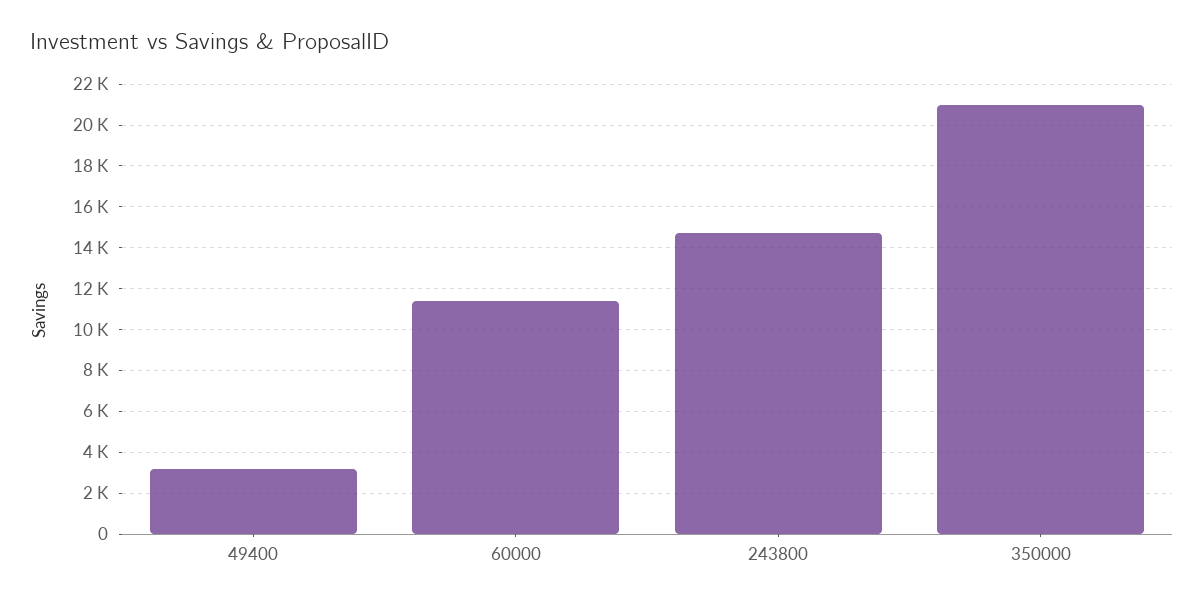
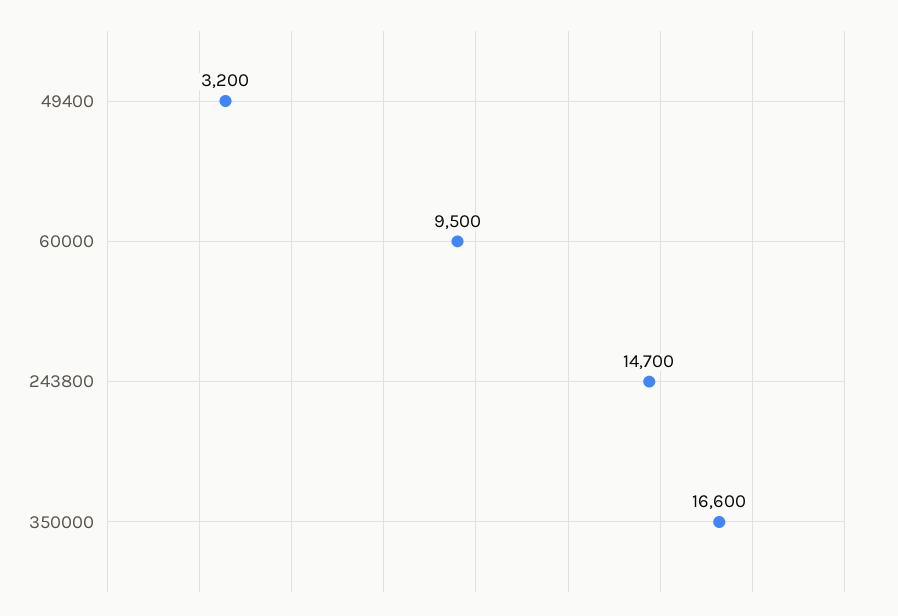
  {
    "49400": 3200,
-   "60000": 11500,
+   "60000": 9500,
    "243800": 14700,
-   "350000": 21000
+   "350000": 16600
  }

